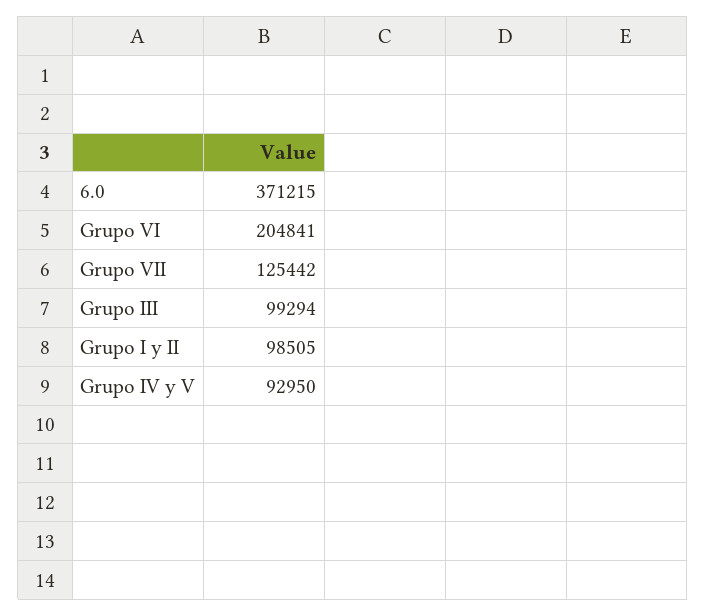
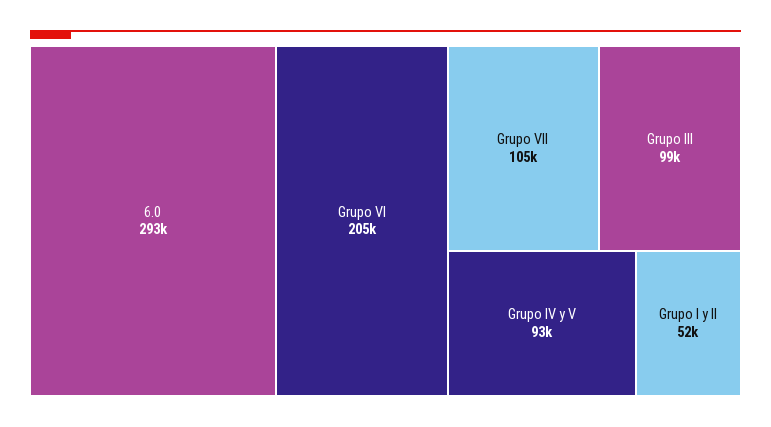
  {
-   "6.0": 371215,
+   "6.0": 293000,
    "Grupo VI": 204841,
-   "Grupo VII": 125442,
+   "Grupo VII": 105000,
    "Grupo III": 99294,
-   "Grupo I y II": 98505,
+   "Grupo I y II": 52000,
    "Grupo IV y V": 92950
  }

